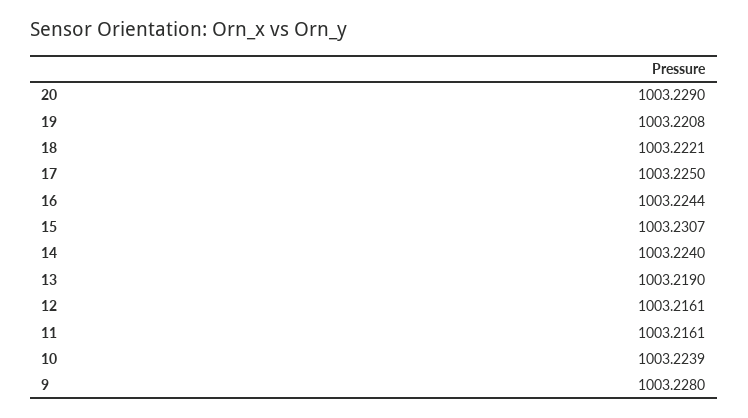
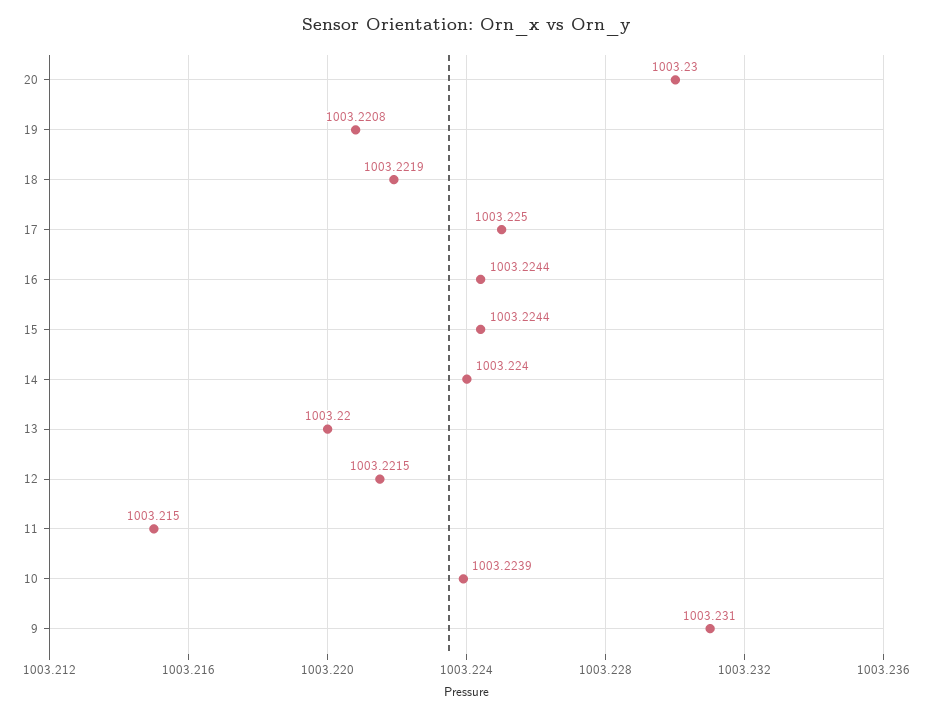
  {
-   "20": 1003.229,
+   "20": 1003.23,
    "19": 1003.2208,
-   "18": 1003.2221,
+   "18": 1003.2219,
    "17": 1003.225,
    "16": 1003.2244,
-   "15": 1003.2307,
+   "15": 1003.2244,
    "14": 1003.224,
-   "13": 1003.219,
+   "13": 1003.22,
-   "12": 1003.2161,
+   "12": 1003.2215,
-   "11": 1003.2161,
+   "11": 1003.215,
    "10": 1003.2239,
-   "9": 1003.228
+   "9": 1003.231
  }

